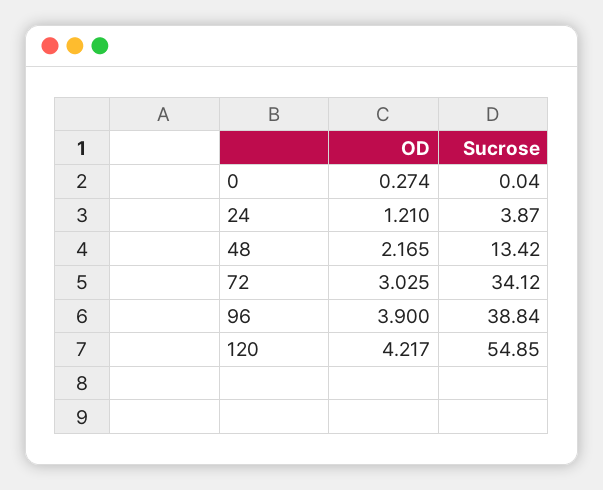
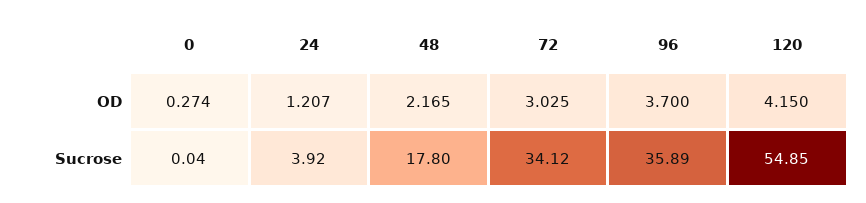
  {
    "OD": {
      "0": 0.274,
-     "24": 1.21,
+     "24": 1.207,
      "48": 2.165,
      "72": 3.025,
-     "96": 3.9,
+     "96": 3.7,
-     "120": 4.217
+     "120": 4.15
    },
    "Sucrose": {
      "0": 0.04,
-     "24": 3.87,
+     "24": 3.92,
-     "48": 13.42,
+     "48": 17.8,
      "72": 34.12,
-     "96": 38.84,
+     "96": 35.89,
      "120": 54.85
    }
  }

